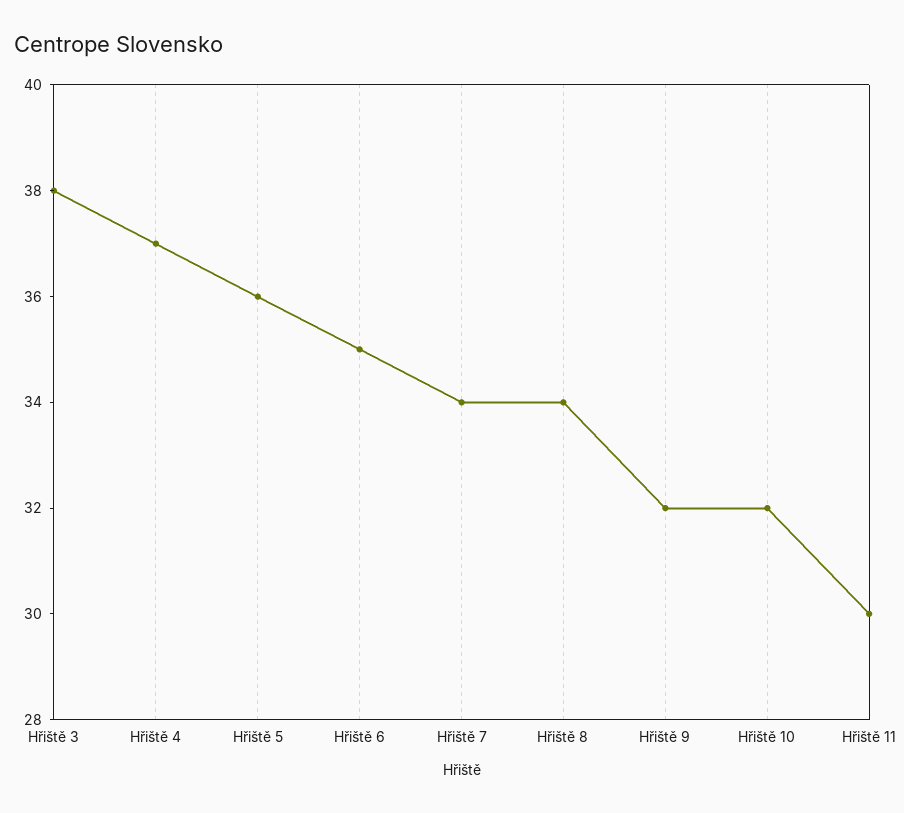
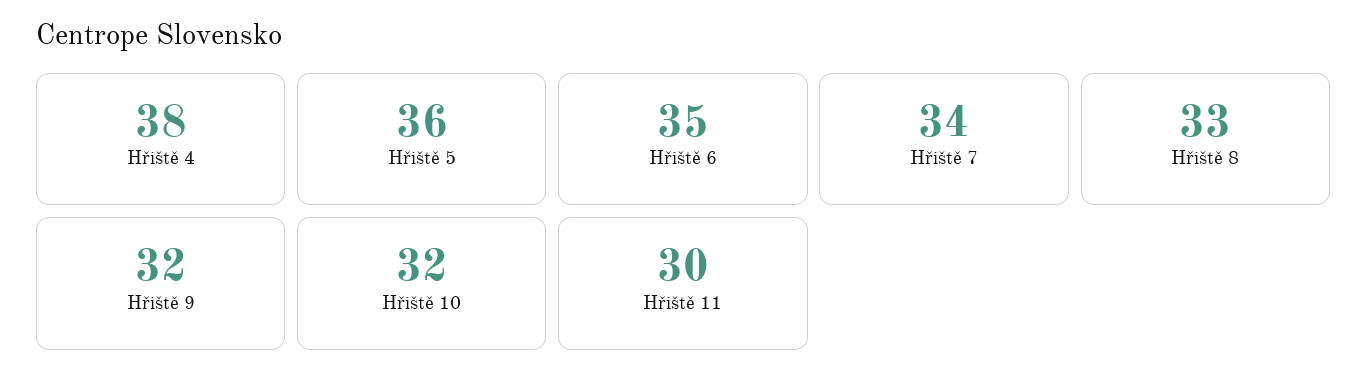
  {
-   "Hřiště 3": 38,
-   "Hřiště 4": 37,
+   "Hřiště 4": 38,
    "Hřiště 5": 36,
    "Hřiště 6": 35,
    "Hřiště 7": 34,
-   "Hřiště 8": 34,
+   "Hřiště 8": 33,
    "Hřiště 9": 32,
    "Hřiště 10": 32,
    "Hřiště 11": 30
  }

